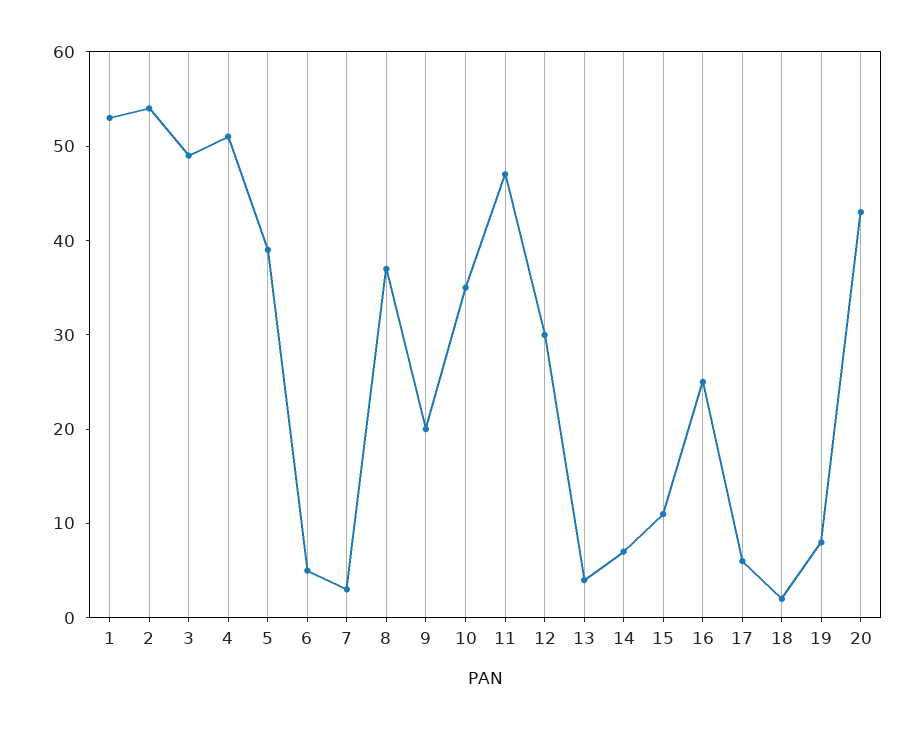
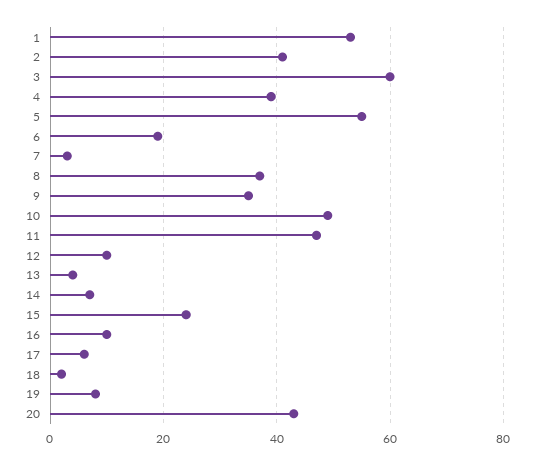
  {
    "1": 53,
-   "2": 54,
+   "2": 40,
-   "3": 49,
+   "3": 60,
-   "4": 51,
+   "4": 40,
-   "5": 39,
+   "5": 55,
-   "6": 5,
+   "6": 20,
    "7": 3,
    "8": 37,
-   "9": 20,
+   "9": 35,
-   "10": 35,
+   "10": 50,
    "11": 47,
-   "12": 30,
+   "12": 10,
    "13": 4,
    "14": 7,
-   "15": 11,
+   "15": 25,
-   "16": 25,
+   "16": 10,
    "17": 6,
    "18": 2,
    "19": 8,
    "20": 43
  }

